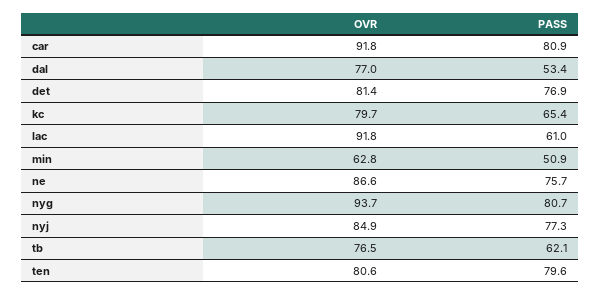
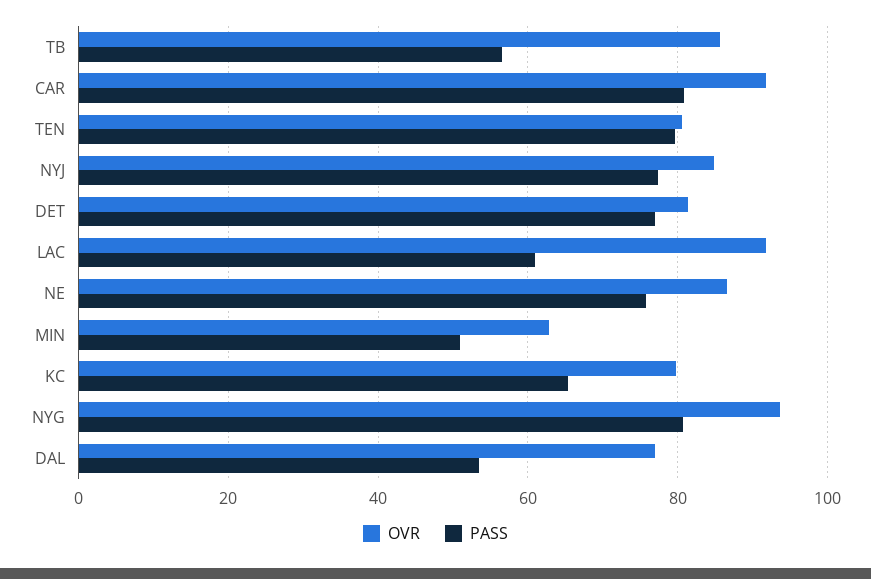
  {
    "OVR": {
      "car": 91.8,
      "dal": 77,
      "det": 81.4,
      "kc": 79.7,
      "lac": 91.8,
      "min": 62.8,
      "ne": 86.6,
      "nyg": 93.7,
      "nyj": 84.9,
-     "tb": 76.5,
+     "tb": 86,
      "ten": 80.6
    },
    "PASS": {
      "car": 80.9,
      "dal": 53.4,
      "det": 76.9,
      "kc": 65.4,
      "lac": 61,
      "min": 50.9,
      "ne": 75.7,
      "nyg": 80.7,
      "nyj": 77.3,
-     "tb": 62.1,
+     "tb": 56,
      "ten": 79.6
    }
  }

